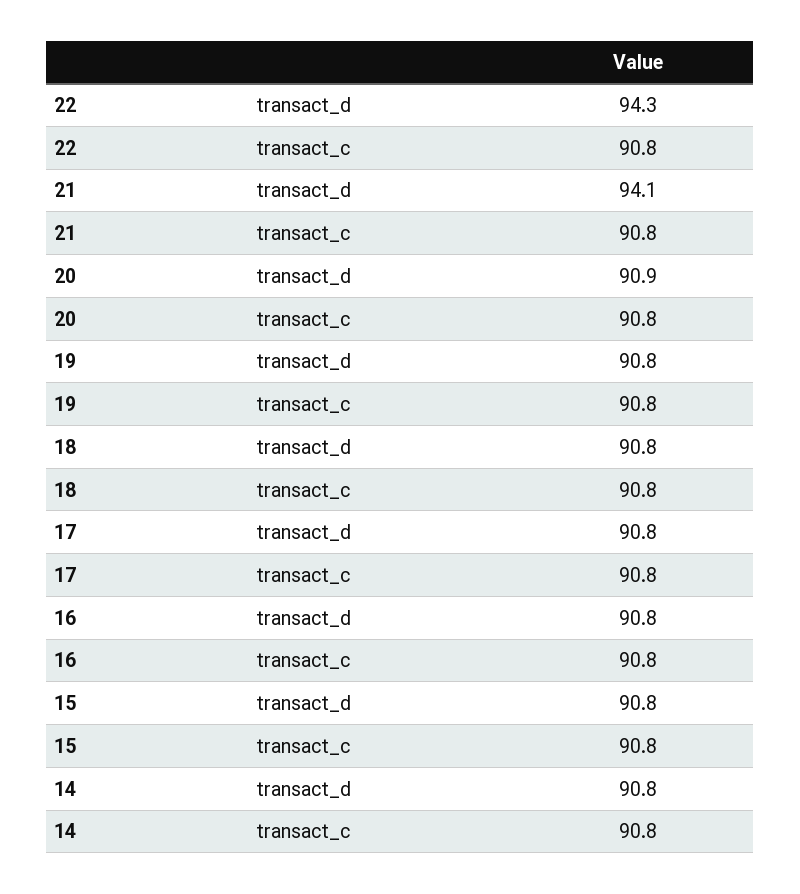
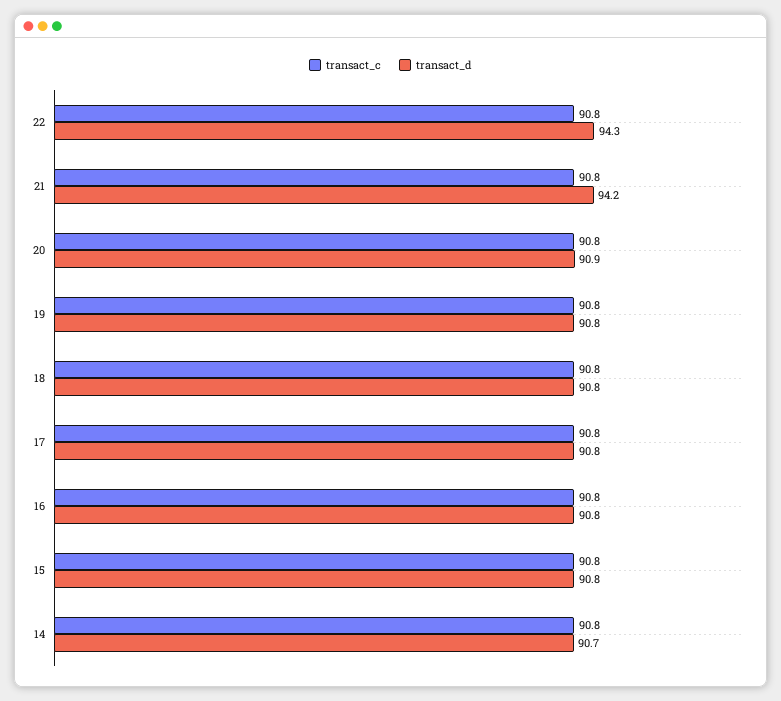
  {
    "transact_d": {
      "22": 94.3,
-     "21": 94.1,
+     "21": 94.2,
      "20": 90.9,
      "19": 90.8,
      "18": 90.8,
      "17": 90.8,
      "16": 90.8,
      "15": 90.8,
-     "14": 90.8
+     "14": 90.7
    },
    "transact_c": {
      "22": 90.8,
      "21": 90.8,
      "20": 90.8,
      "19": 90.8,
      "18": 90.8,
      "17": 90.8,
      "16": 90.8,
      "15": 90.8,
      "14": 90.8
    }
  }

